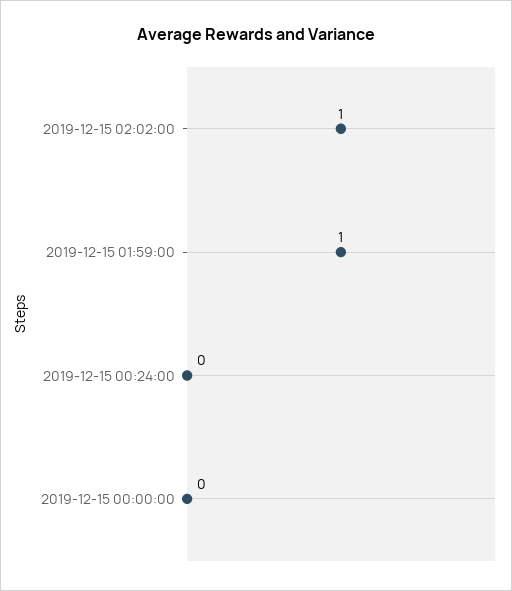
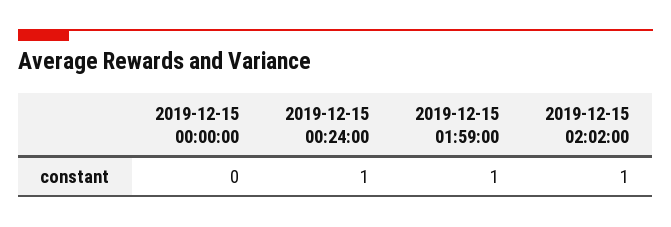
  {
    "2019-12-15 02:02:00": 1,
    "2019-12-15 01:59:00": 1,
-   "2019-12-15 00:24:00": 0,
+   "2019-12-15 00:24:00": 1,
    "2019-12-15 00:00:00": 0
  }

